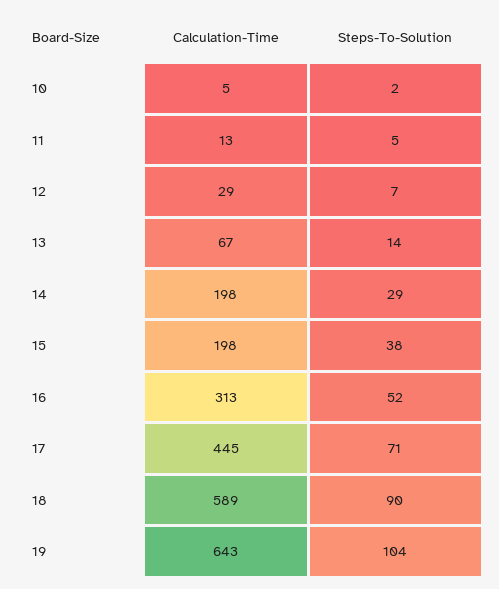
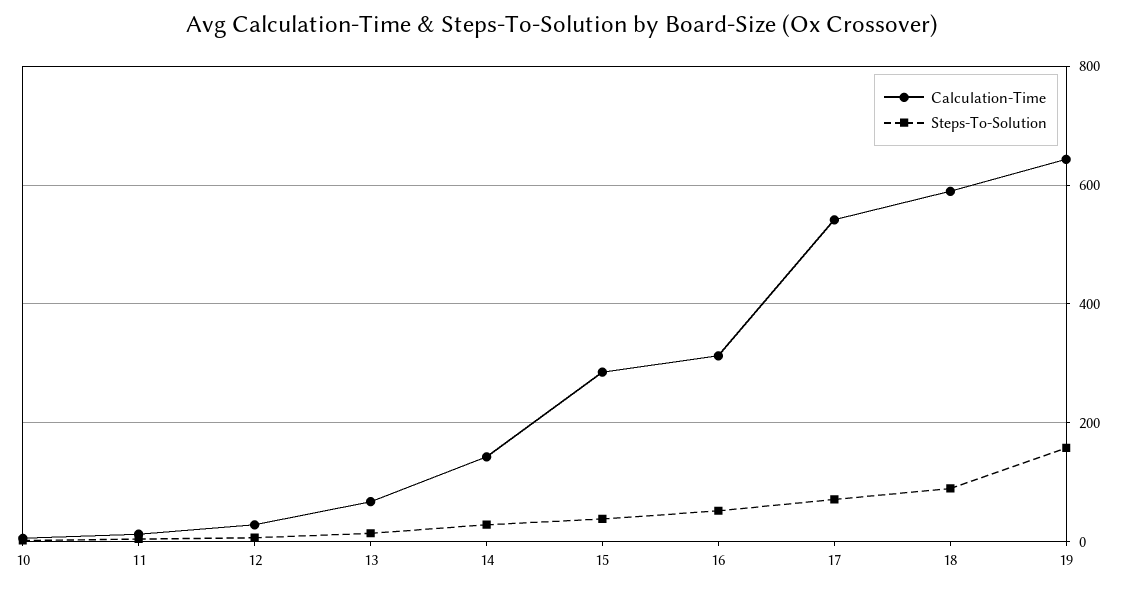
  {
    "Calculation-Time": {
      "10": 5,
      "11": 13,
      "12": 29,
      "13": 67,
-     "14": 198,
+     "14": 140,
-     "15": 198,
+     "15": 280,
      "16": 313,
-     "17": 445,
+     "17": 540,
      "18": 589,
      "19": 643
    },
    "Steps-To-Solution": {
      "10": 2,
      "11": 5,
      "12": 7,
      "13": 14,
      "14": 29,
      "15": 38,
      "16": 52,
      "17": 71,
      "18": 90,
-     "19": 104
+     "19": 160
    }
  }

